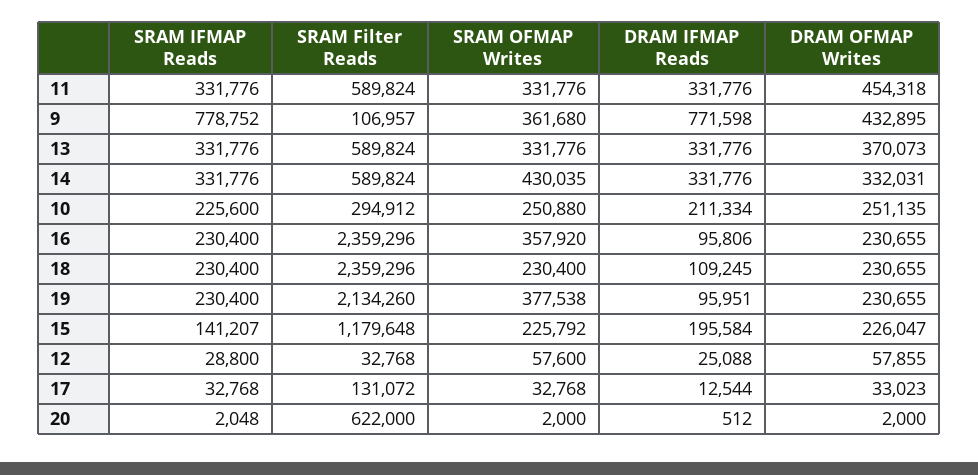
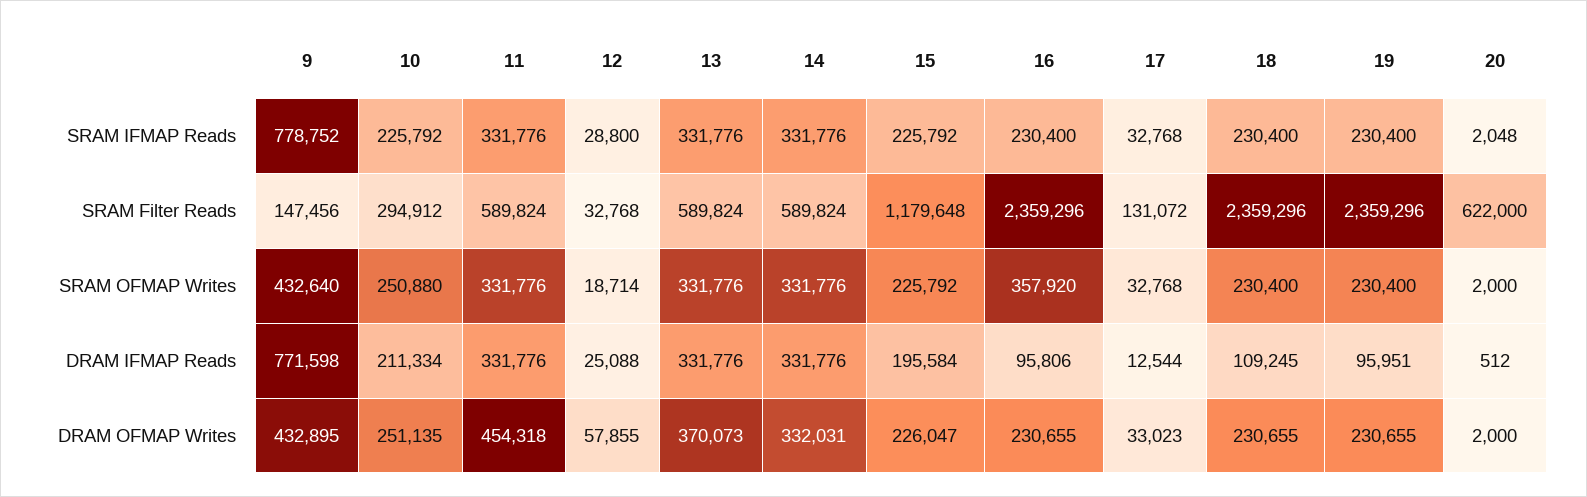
  {
    "SRAM IFMAP Reads": {
      "11": 331776,
      "9": 778752,
      "13": 331776,
      "14": 331776,
-     "10": 225600,
+     "10": 225792,
      "16": 230400,
      "18": 230400,
      "19": 230400,
-     "15": 141207,
+     "15": 225792,
      "12": 28800,
      "17": 32768,
      "20": 2048
    },
    "SRAM Filter Reads": {
      "11": 589824,
-     "9": 106957,
+     "9": 147456,
      "13": 589824,
      "14": 589824,
      "10": 294912,
      "16": 2359296,
      "18": 2359296,
-     "19": 2134260,
+     "19": 2359296,
      "15": 1179648,
      "12": 32768,
      "17": 131072,
      "20": 622000
    },
    "SRAM OFMAP Writes": {
      "11": 331776,
-     "9": 361680,
+     "9": 432640,
      "13": 331776,
-     "14": 430035,
+     "14": 331776,
      "10": 250880,
      "16": 357920,
      "18": 230400,
-     "19": 377538,
+     "19": 230400,
      "15": 225792,
-     "12": 57600,
+     "12": 18714,
      "17": 32768,
      "20": 2000
    },
    "DRAM IFMAP Reads": {
      "11": 331776,
      "9": 771598,
      "13": 331776,
      "14": 331776,
      "10": 211334,
      "16": 95806,
      "18": 109245,
      "19": 95951,
      "15": 195584,
      "12": 25088,
      "17": 12544,
      "20": 512
    },
    "DRAM OFMAP Writes": {
      "11": 454318,
      "9": 432895,
      "13": 370073,
      "14": 332031,
      "10": 251135,
      "16": 230655,
      "18": 230655,
      "19": 230655,
      "15": 226047,
      "12": 57855,
      "17": 33023,
      "20": 2000
    }
  }

